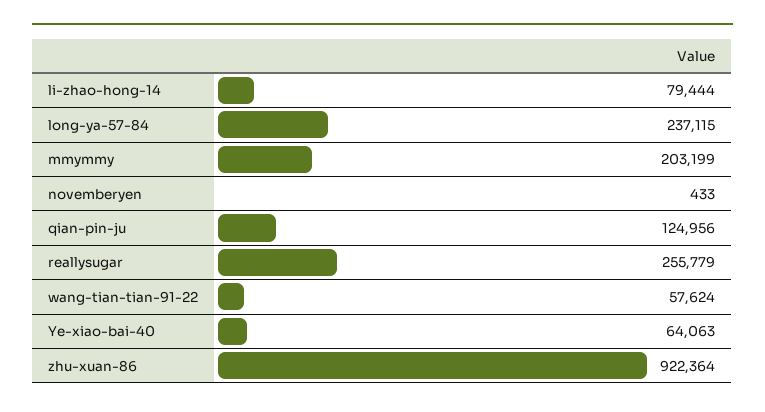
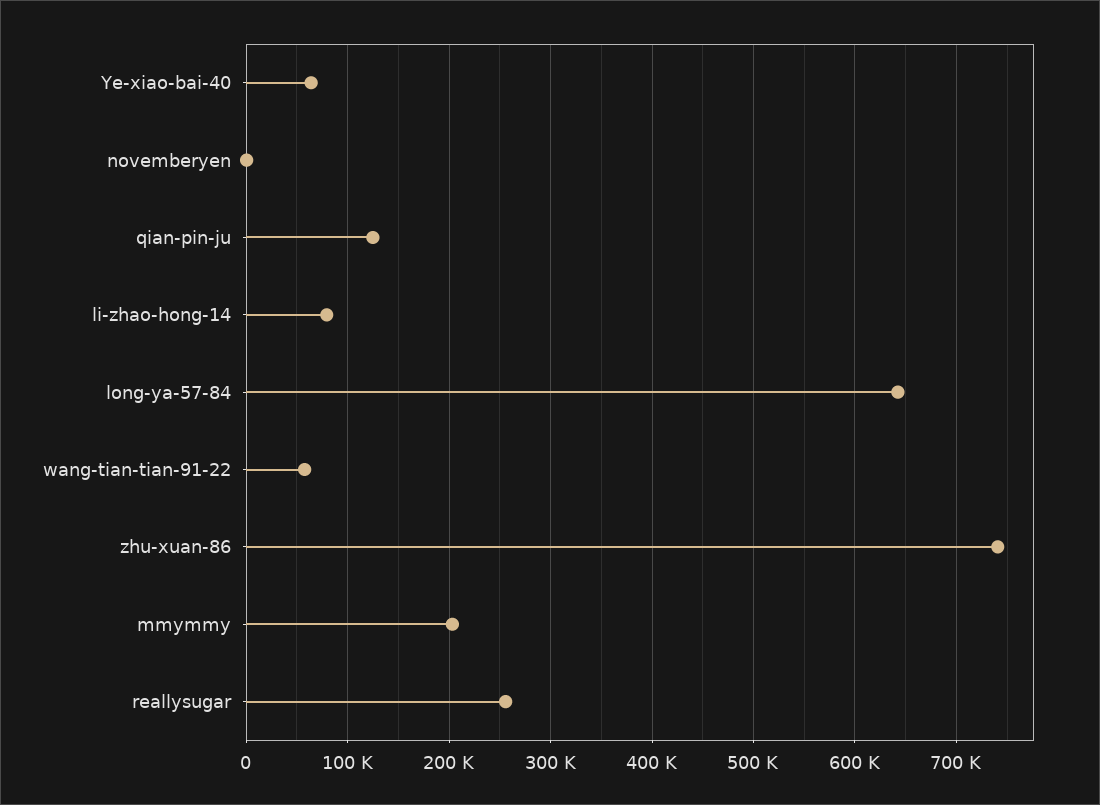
  {
    "li-zhao-hong-14": 79444,
-   "long-ya-57-84": 237115,
+   "long-ya-57-84": 640000,
    "mmymmy": 203199,
    "novemberyen": 433,
    "qian-pin-ju": 124956,
    "reallysugar": 255779,
    "wang-tian-tian-91-22": 57624,
    "Ye-xiao-bai-40": 64063,
-   "zhu-xuan-86": 922364
+   "zhu-xuan-86": 740000
  }

